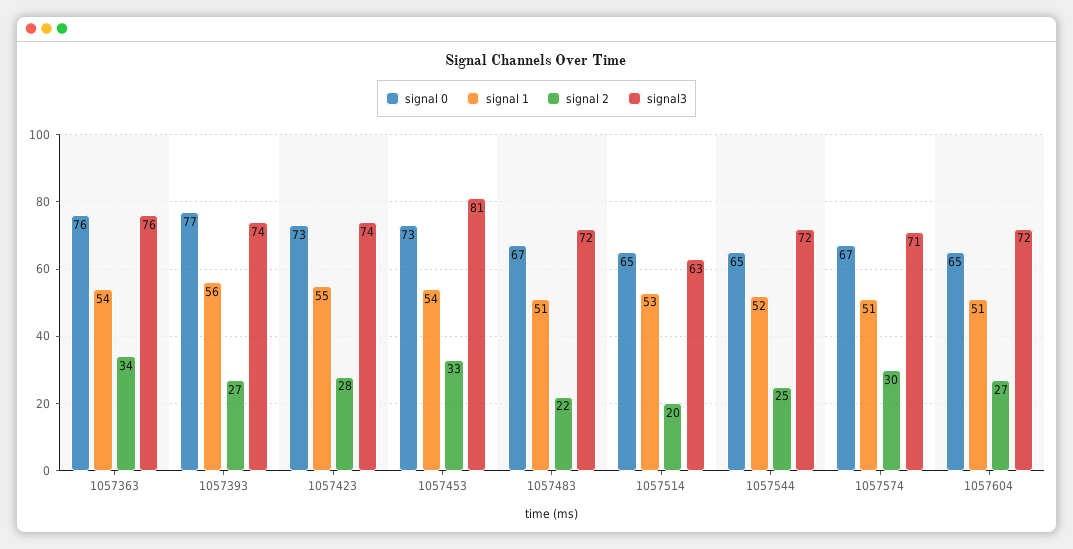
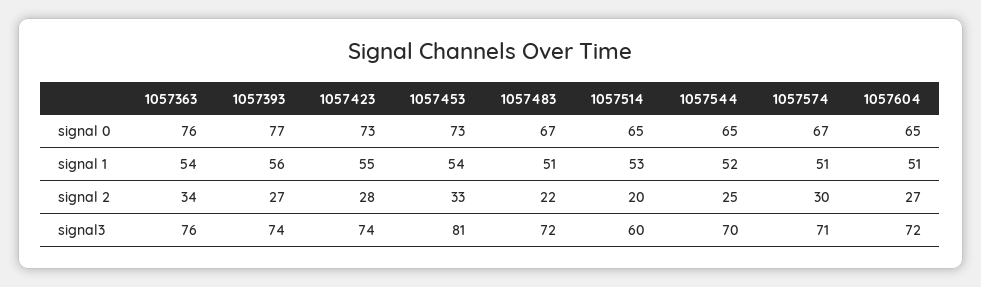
  {
    "signal 0": {
      "1057363": 76,
      "1057393": 77,
      "1057423": 73,
      "1057453": 73,
      "1057483": 67,
      "1057514": 65,
      "1057544": 65,
      "1057574": 67,
      "1057604": 65
    },
    "signal 1": {
      "1057363": 54,
      "1057393": 56,
      "1057423": 55,
      "1057453": 54,
      "1057483": 51,
      "1057514": 53,
      "1057544": 52,
      "1057574": 51,
      "1057604": 51
    },
    "signal 2": {
      "1057363": 34,
      "1057393": 27,
      "1057423": 28,
      "1057453": 33,
      "1057483": 22,
      "1057514": 20,
      "1057544": 25,
      "1057574": 30,
      "1057604": 27
    },
    "signal3": {
      "1057363": 76,
      "1057393": 74,
      "1057423": 74,
      "1057453": 81,
      "1057483": 72,
-     "1057514": 63,
+     "1057514": 60,
-     "1057544": 72,
+     "1057544": 70,
      "1057574": 71,
      "1057604": 72
    }
  }

